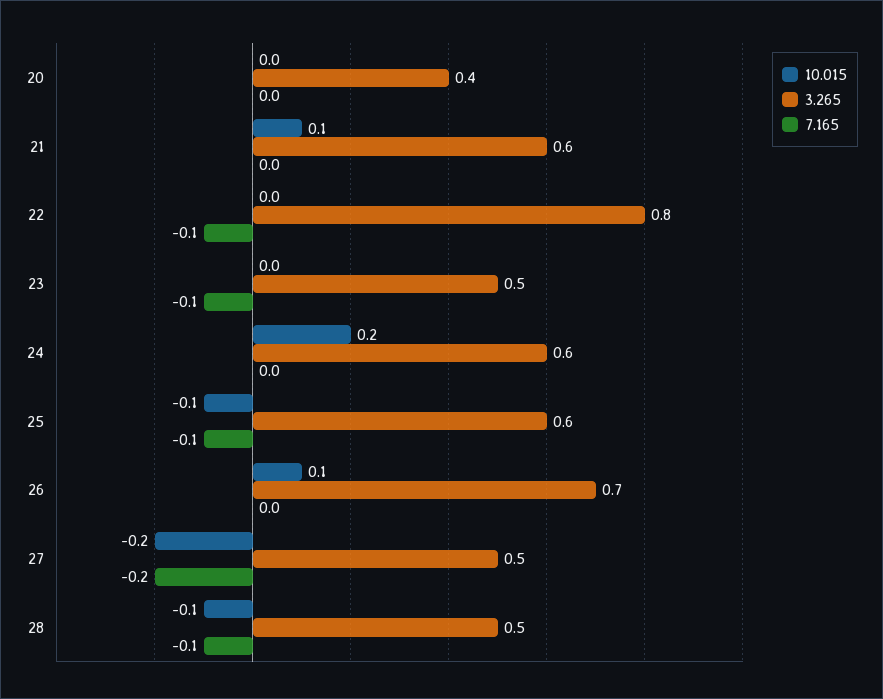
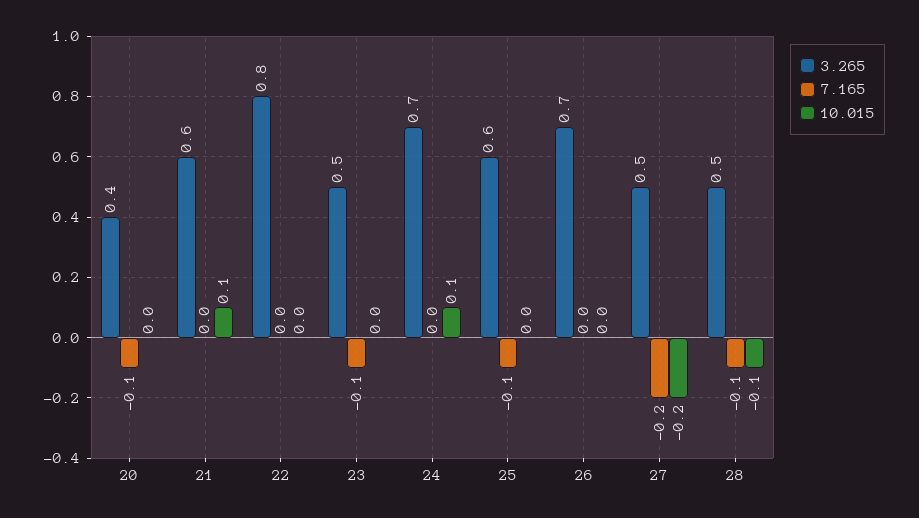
  {
    "10.015": {
      "20": 0,
      "21": 0.1,
      "22": 0,
      "23": 0,
-     "24": 0.2,
+     "24": 0.1,
-     "25": -0.1,
+     "25": 0,
-     "26": 0.1,
+     "26": 0,
      "27": -0.2,
      "28": -0.1
    },
    "3.265": {
      "20": 0.4,
      "21": 0.6,
      "22": 0.8,
      "23": 0.5,
-     "24": 0.6,
+     "24": 0.7,
      "25": 0.6,
      "26": 0.7,
      "27": 0.5,
      "28": 0.5
    },
    "7.165": {
-     "20": 0,
+     "20": -0.1,
      "21": 0,
-     "22": -0.1,
+     "22": 0,
      "23": -0.1,
      "24": 0,
      "25": -0.1,
      "26": 0,
      "27": -0.2,
      "28": -0.1
    }
  }

